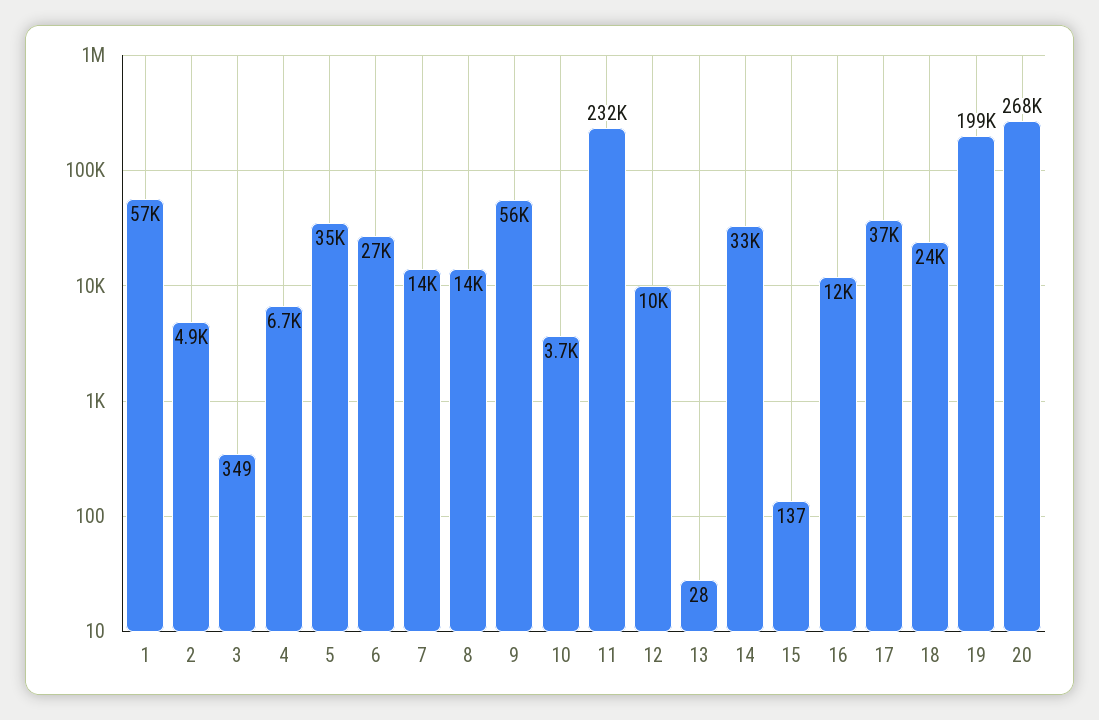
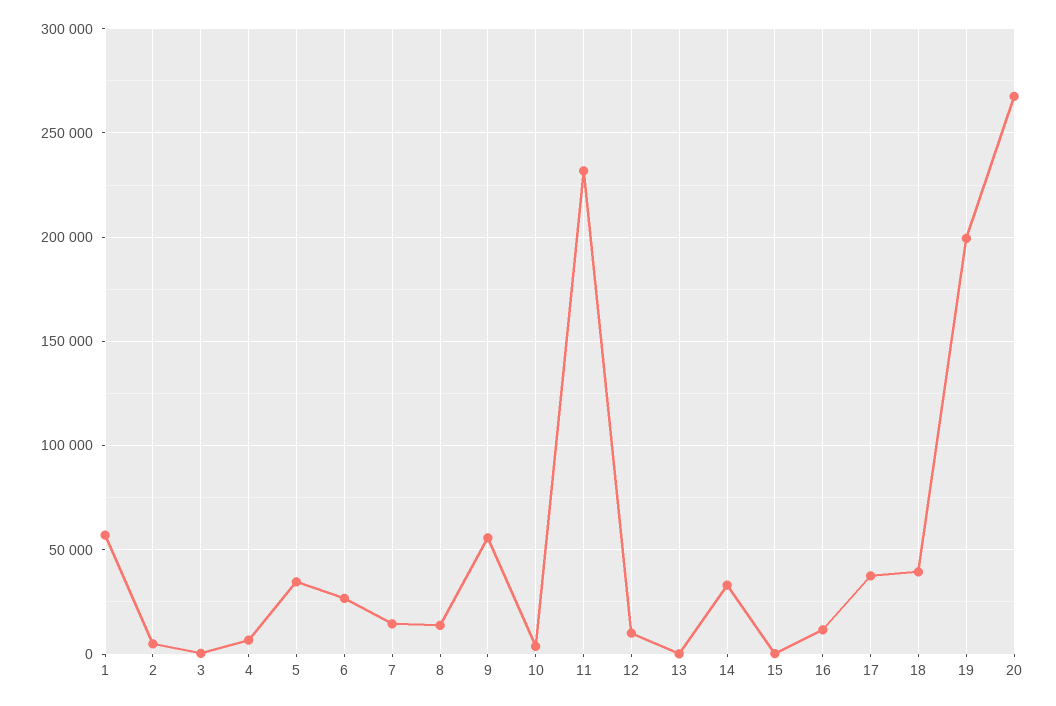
  {
    "1": 57000,
    "2": 4900,
    "3": 349,
    "4": 6700,
    "5": 35000,
    "6": 27000,
    "7": 14000,
    "8": 14000,
    "9": 56000,
    "10": 3700,
    "11": 232000,
    "12": 10000,
    "13": 28,
    "14": 33000,
    "15": 137,
    "16": 12000,
    "17": 37000,
-   "18": 24000,
+   "18": 40000,
    "19": 199000,
    "20": 268000
  }

